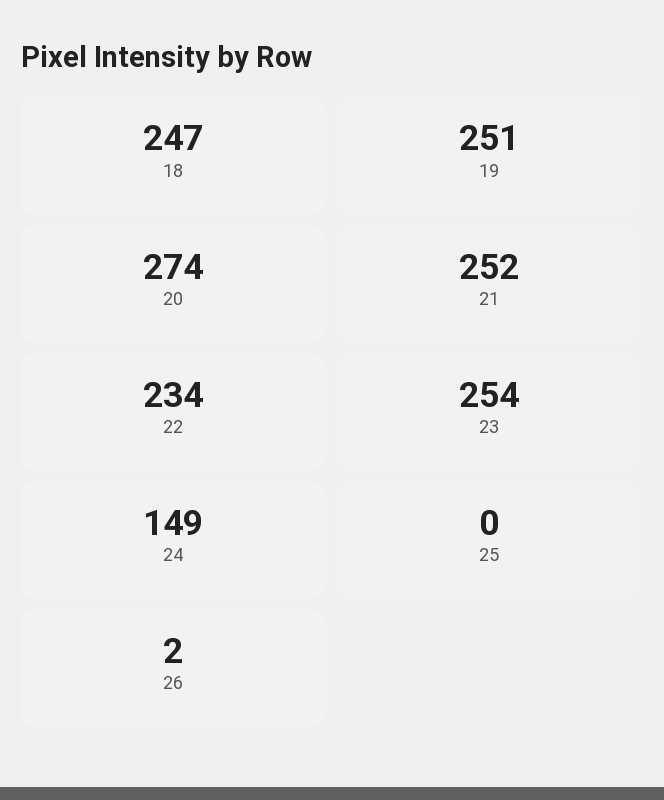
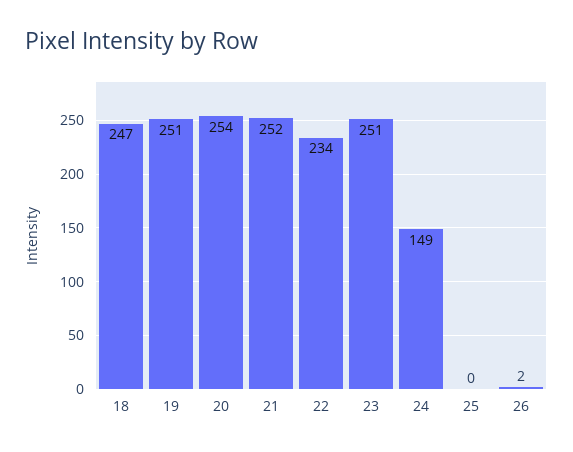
  {
    "18": 247,
    "19": 251,
-   "20": 274,
+   "20": 254,
    "21": 252,
    "22": 234,
-   "23": 254,
+   "23": 251,
    "24": 149,
    "25": 0,
    "26": 2
  }

